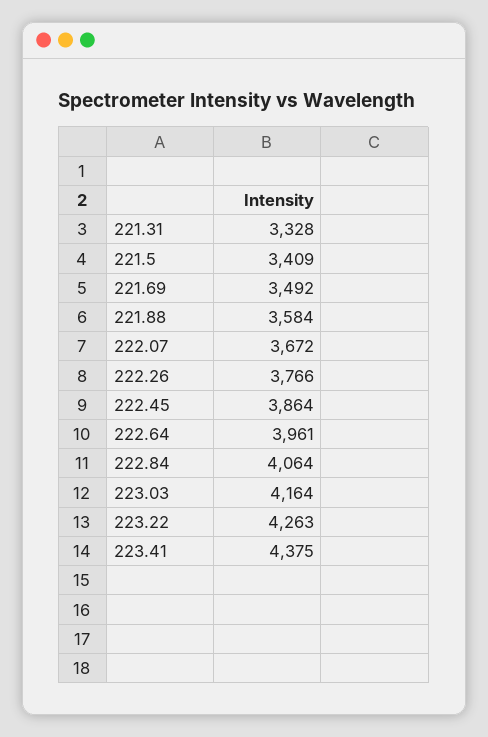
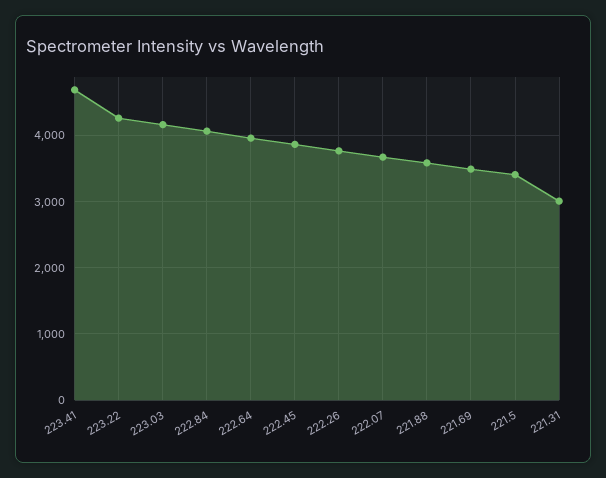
  {
-   "221.31": 3328,
+   "221.31": 3000,
    "221.5": 3409,
    "221.69": 3492,
    "221.88": 3584,
    "222.07": 3672,
    "222.26": 3766,
    "222.45": 3864,
    "222.64": 3961,
    "222.84": 4064,
    "223.03": 4164,
    "223.22": 4263,
-   "223.41": 4375
+   "223.41": 4700
  }

